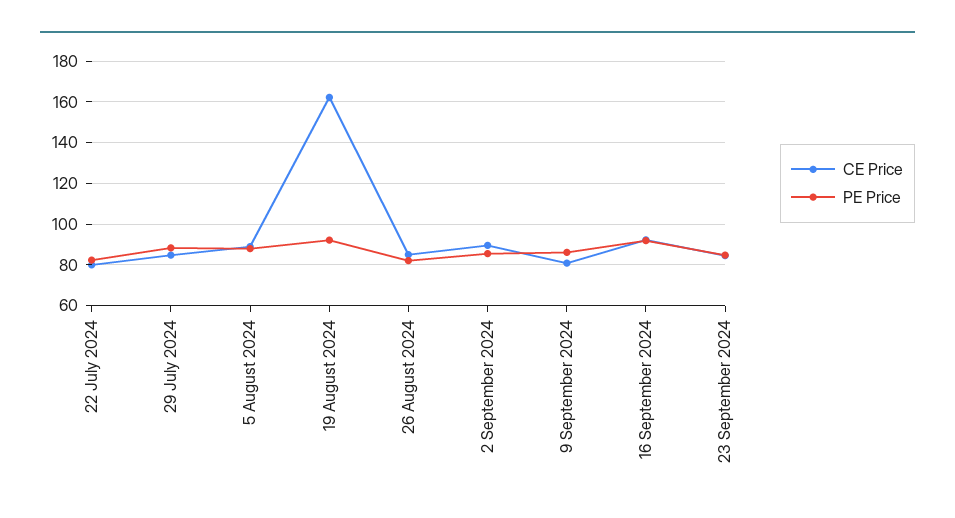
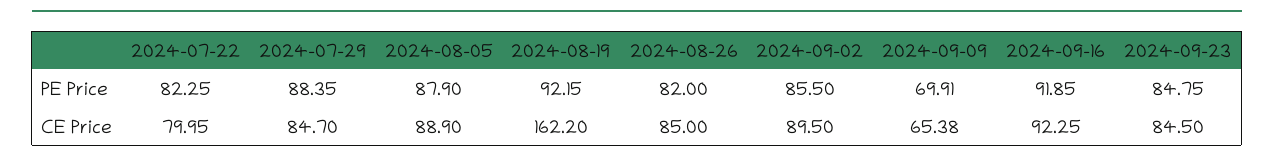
  {
    "CE Price": {
      "22 July 2024": 79.95,
      "29 July 2024": 84.7,
      "5 August 2024": 88.9,
      "19 August 2024": 162.2,
      "26 August 2024": 85,
      "2 September 2024": 89.5,
-     "9 September 2024": 80,
+     "9 September 2024": 65.38,
      "16 September 2024": 92.25,
      "23 September 2024": 84.5
    },
    "PE Price": {
      "22 July 2024": 82.25,
      "29 July 2024": 88.35,
      "5 August 2024": 87.9,
      "19 August 2024": 92.15,
      "26 August 2024": 82,
      "2 September 2024": 85.5,
-     "9 September 2024": 85,
+     "9 September 2024": 69.91,
      "16 September 2024": 91.85,
      "23 September 2024": 84.75
    }
  }

